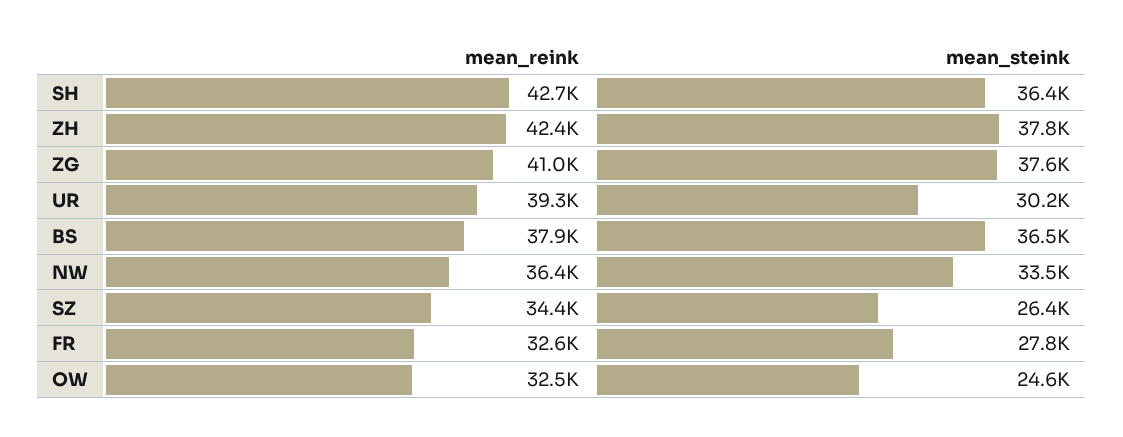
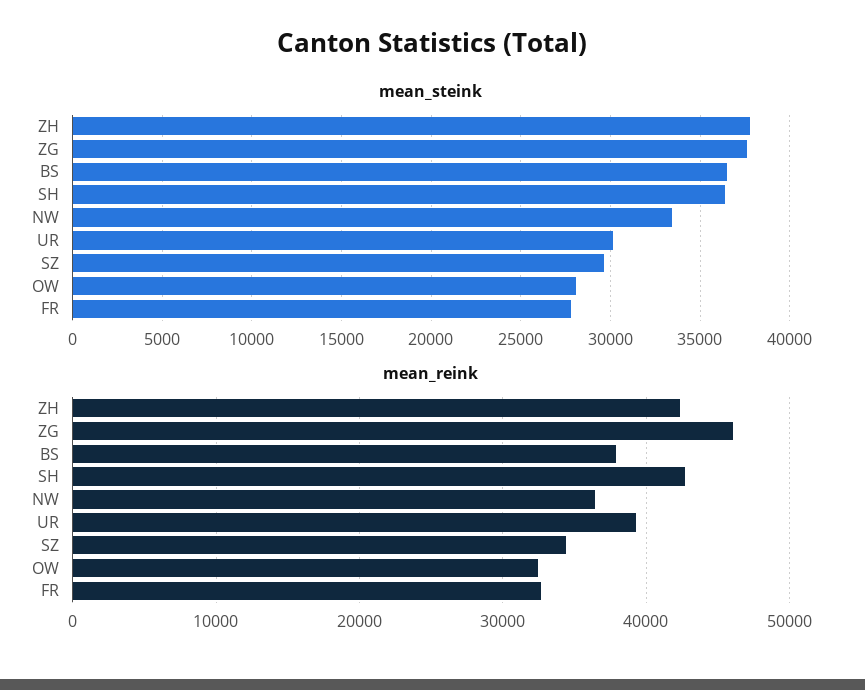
  {
    "mean_reink": {
      "SH": 42700,
      "ZH": 42400,
-     "ZG": 41000,
+     "ZG": 46000,
      "UR": 39300,
      "BS": 37900,
      "NW": 36400,
      "SZ": 34400,
      "FR": 32600,
      "OW": 32500
    },
    "mean_steink": {
      "SH": 36400,
      "ZH": 37800,
      "ZG": 37600,
      "UR": 30200,
      "BS": 36500,
      "NW": 33500,
-     "SZ": 26400,
+     "SZ": 29500,
      "FR": 27800,
-     "OW": 24600
+     "OW": 28000
    }
  }

